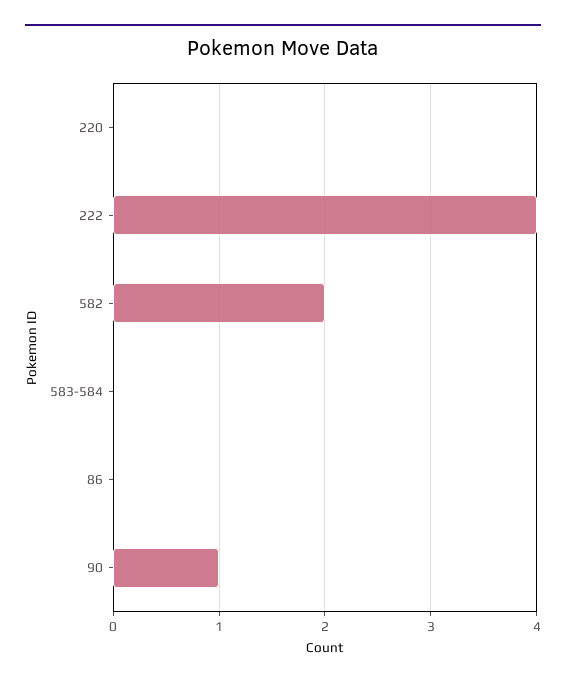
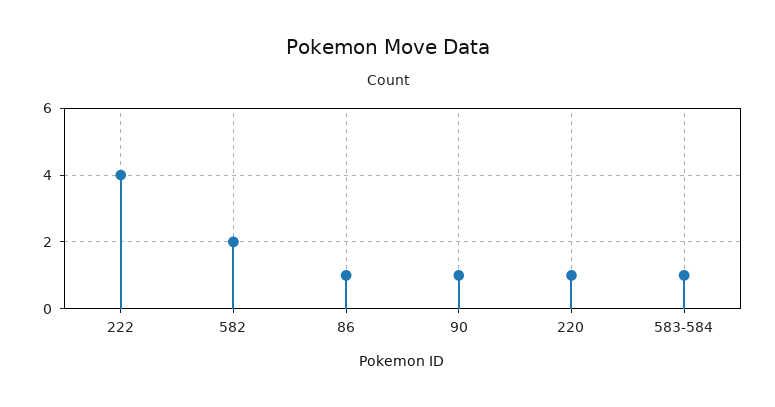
  {
-   "220": 0,
+   "220": 1,
    "222": 4,
    "582": 2,
-   "583-584": 0,
+   "583-584": 1,
-   "86": 0,
+   "86": 1,
    "90": 1
  }

